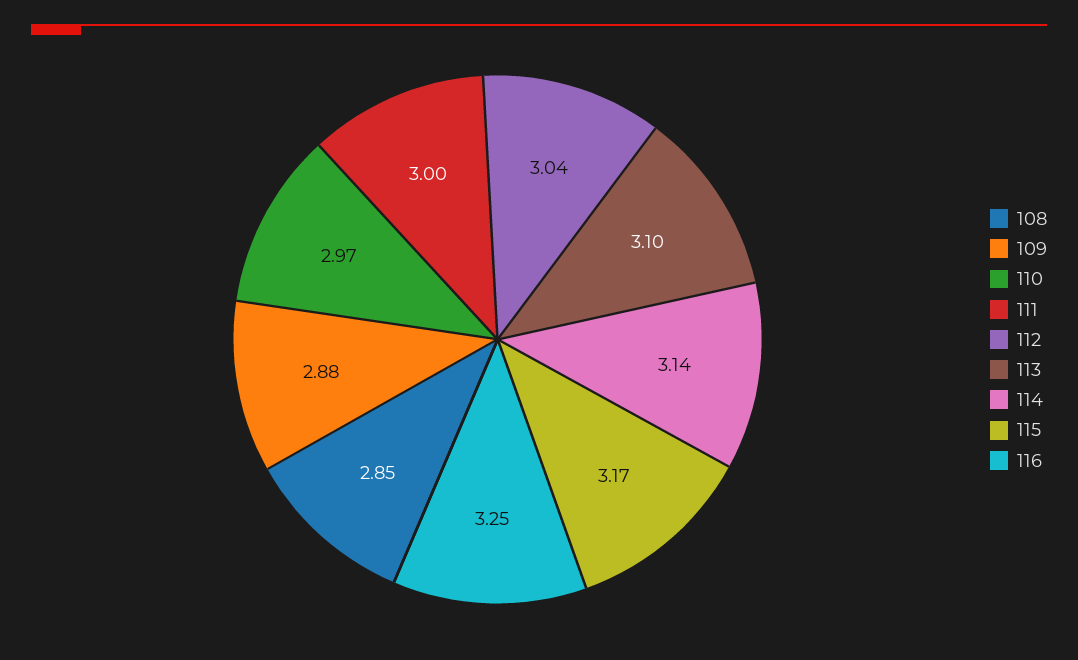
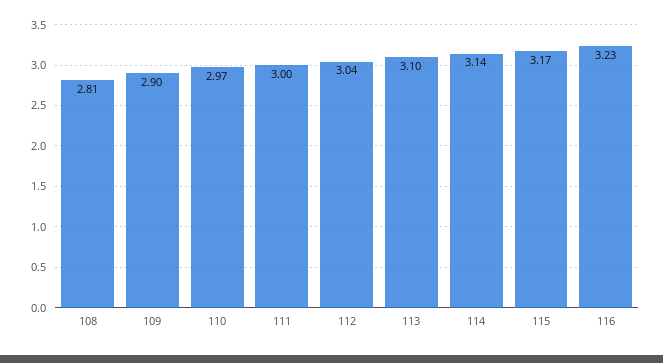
  {
-   "108": 2.85,
+   "108": 2.81,
-   "109": 2.88,
+   "109": 2.9,
    "110": 2.97,
    "111": 3,
    "112": 3.04,
    "113": 3.1,
    "114": 3.14,
    "115": 3.17,
-   "116": 3.25
+   "116": 3.23
  }

